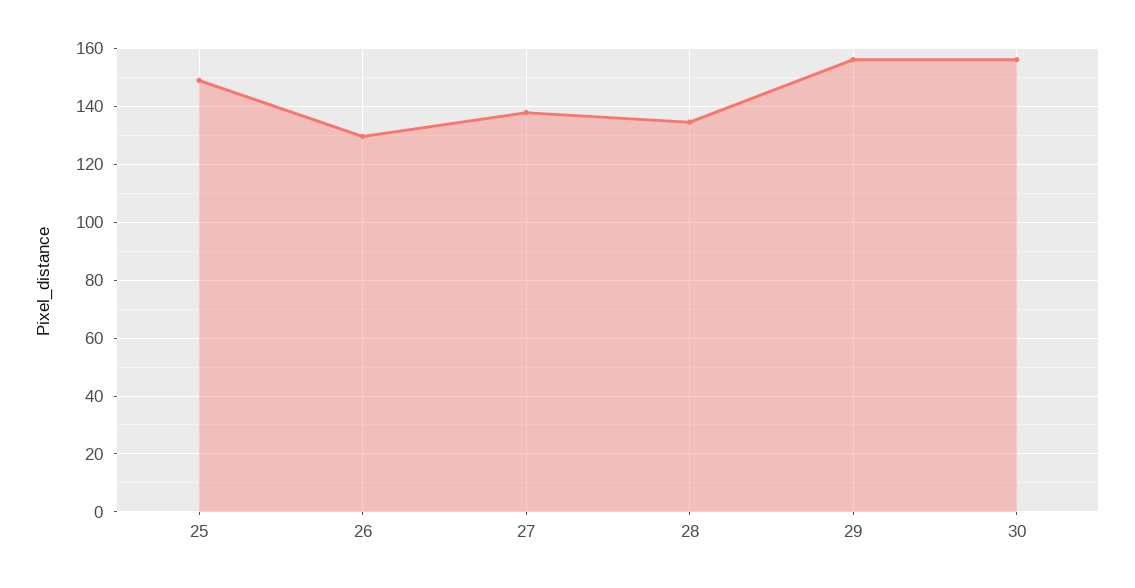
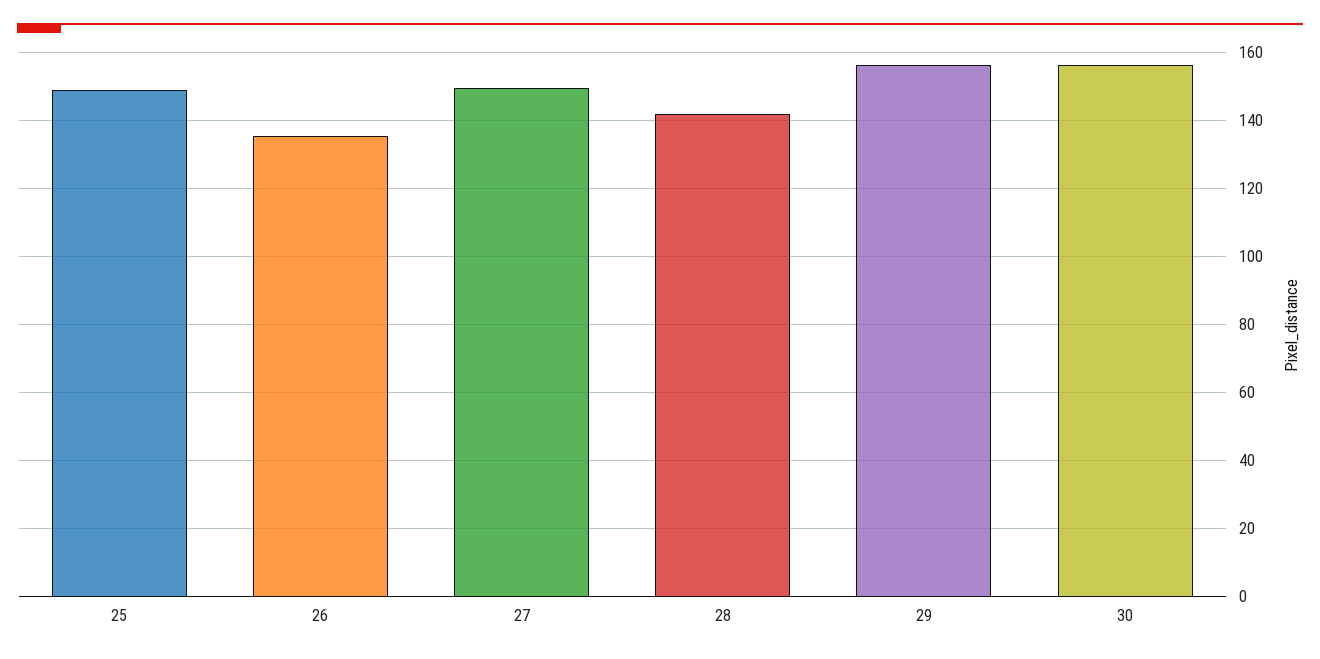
  {
    "25": 148,
-   "26": 130,
+   "26": 136,
-   "27": 137.5,
+   "27": 150,
-   "28": 135,
+   "28": 142,
    "29": 156,
    "30": 156
  }

